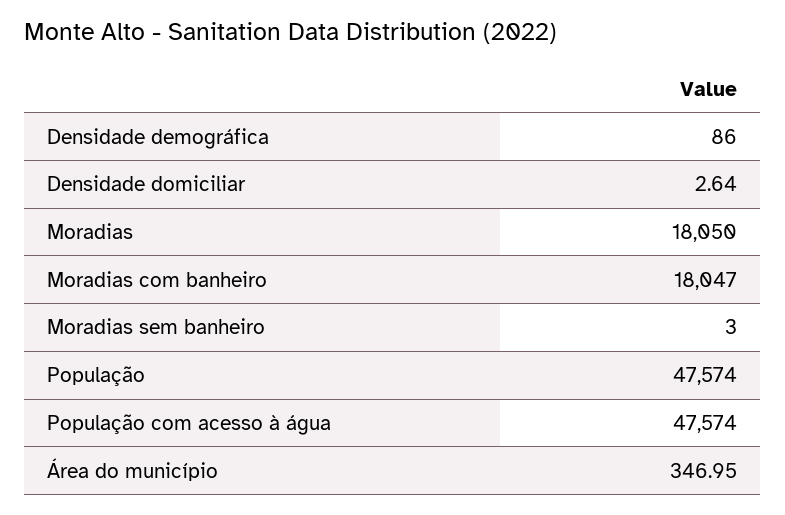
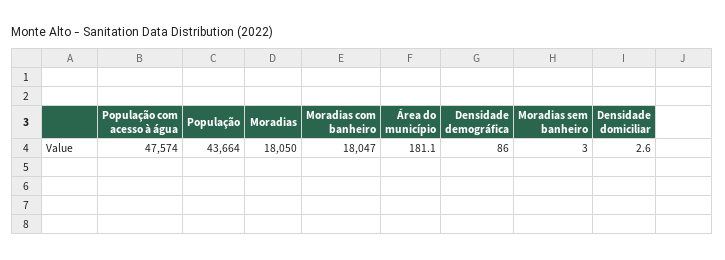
  {
    "Densidade demográfica": 86,
    "Densidade domiciliar": 2.64,
    "Moradias": 18050,
    "Moradias com banheiro": 18047,
    "Moradias sem banheiro": 3,
-   "População": 47574,
+   "População": 43664,
    "População com acesso à água": 47574,
-   "Área do município": 346.95
+   "Área do município": 181.1
  }

